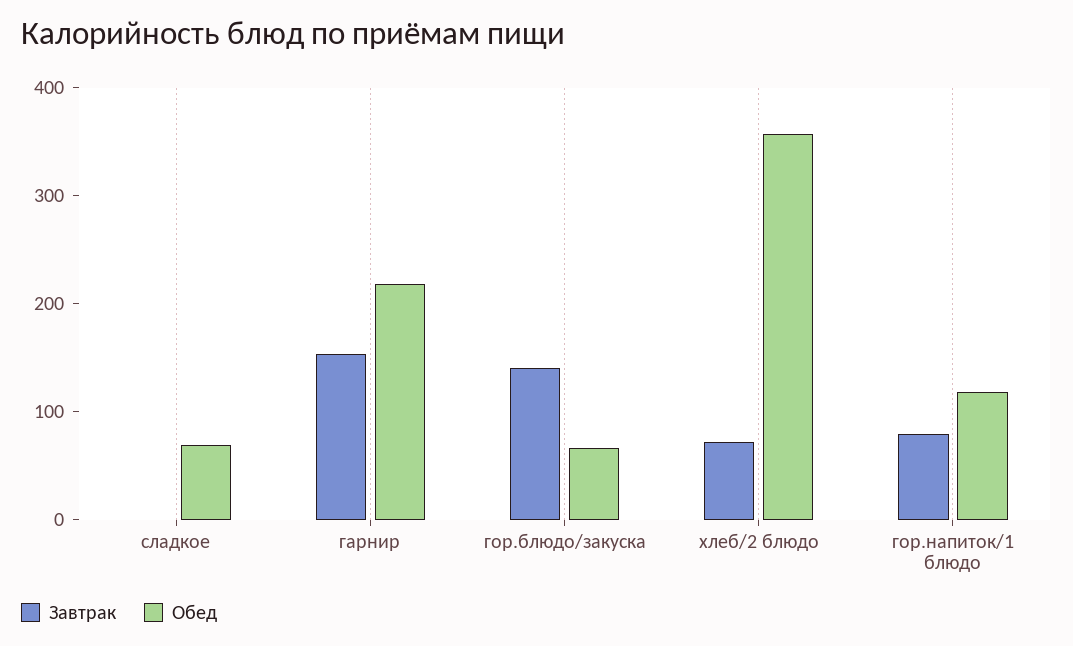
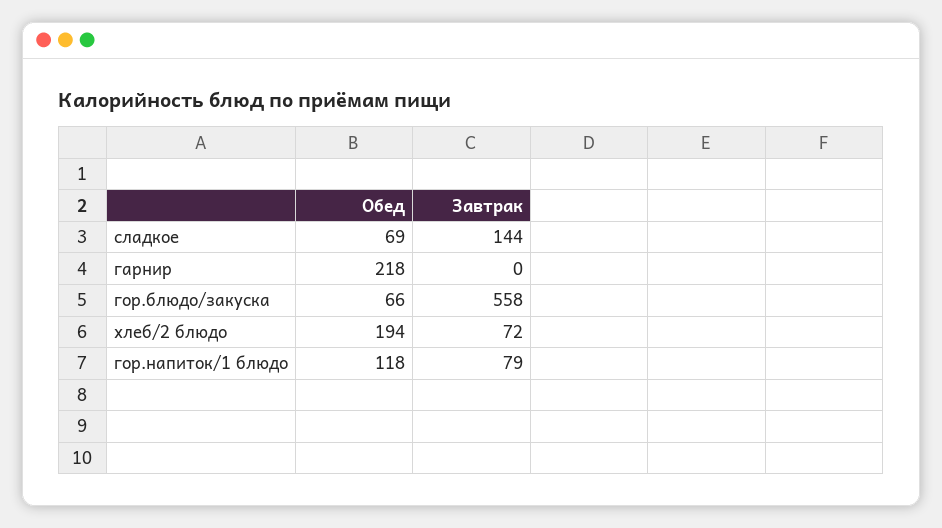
  {
    "Завтрак": {
-     "сладкое": 0,
+     "сладкое": 144,
-     "гарнир": 160,
+     "гарнир": 0,
-     "гор.блюдо/закуска": 140,
+     "гор.блюдо/закуска": 558,
      "хлеб/2 блюдо": 72,
      "гор.напиток/1 блюдо": 79
    },
    "Обед": {
      "сладкое": 69,
      "гарнир": 218,
      "гор.блюдо/закуска": 66,
-     "хлеб/2 блюдо": 360,
+     "хлеб/2 блюдо": 194,
      "гор.напиток/1 блюдо": 118
    }
  }

